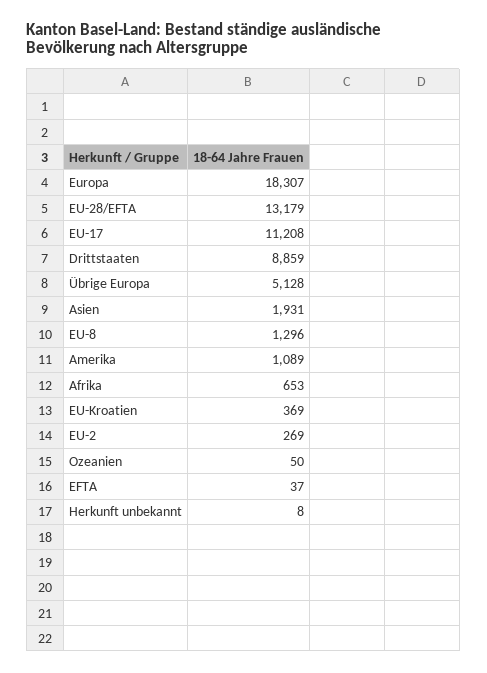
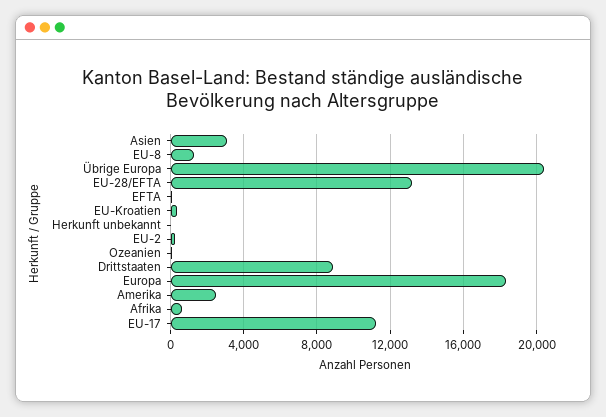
  {
    "Europa": 18307,
    "EU-28/EFTA": 13179,
    "EU-17": 11208,
    "Drittstaaten": 8859,
-   "Übrige Europa": 5128,
+   "Übrige Europa": 20500,
-   "Asien": 1931,
+   "Asien": 3000,
    "EU-8": 1296,
-   "Amerika": 1089,
+   "Amerika": 2500,
    "Afrika": 653,
    "EU-Kroatien": 369,
    "EU-2": 269,
    "Ozeanien": 50,
    "EFTA": 37,
    "Herkunft unbekannt": 8
  }

